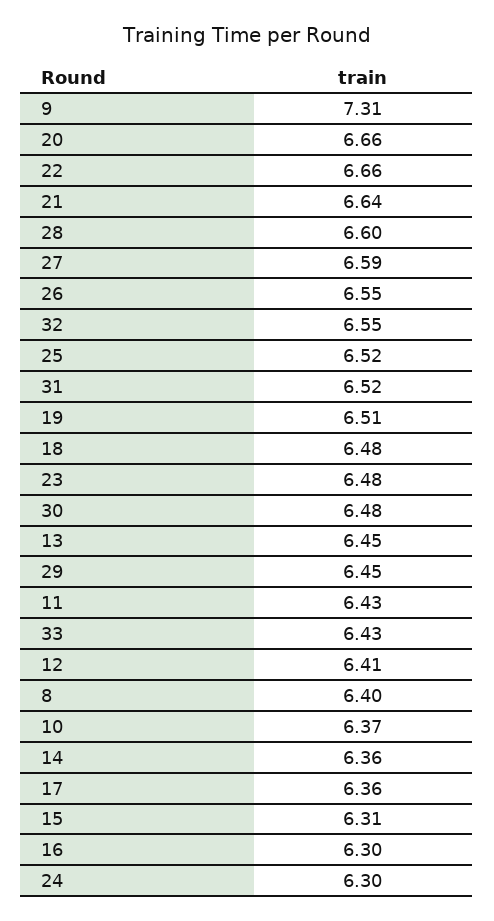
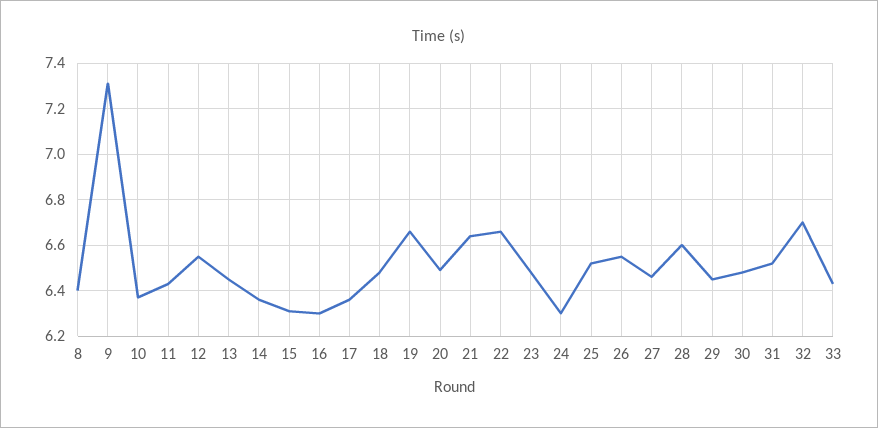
  {
    "9": 7.31,
-   "20": 6.66,
+   "20": 6.5,
    "22": 6.66,
    "21": 6.64,
    "28": 6.6,
-   "27": 6.59,
+   "27": 6.45,
    "26": 6.55,
-   "32": 6.55,
+   "32": 6.7,
    "25": 6.52,
    "31": 6.52,
-   "19": 6.51,
+   "19": 6.65,
    "18": 6.48,
    "23": 6.48,
    "30": 6.48,
    "13": 6.45,
    "29": 6.45,
    "11": 6.43,
    "33": 6.43,
-   "12": 6.41,
+   "12": 6.55,
    "8": 6.4,
    "10": 6.37,
    "14": 6.36,
    "17": 6.36,
    "15": 6.31,
    "16": 6.3,
    "24": 6.3
  }

